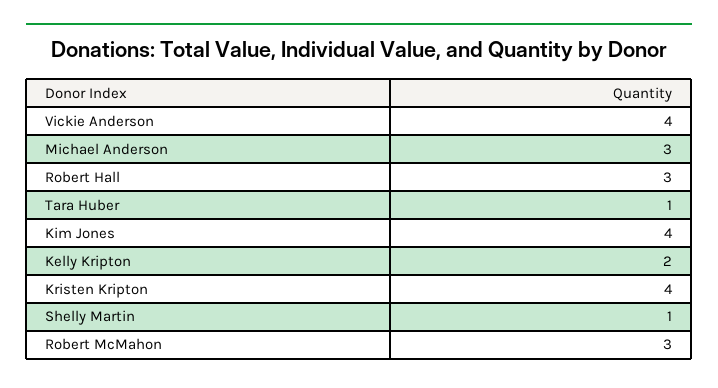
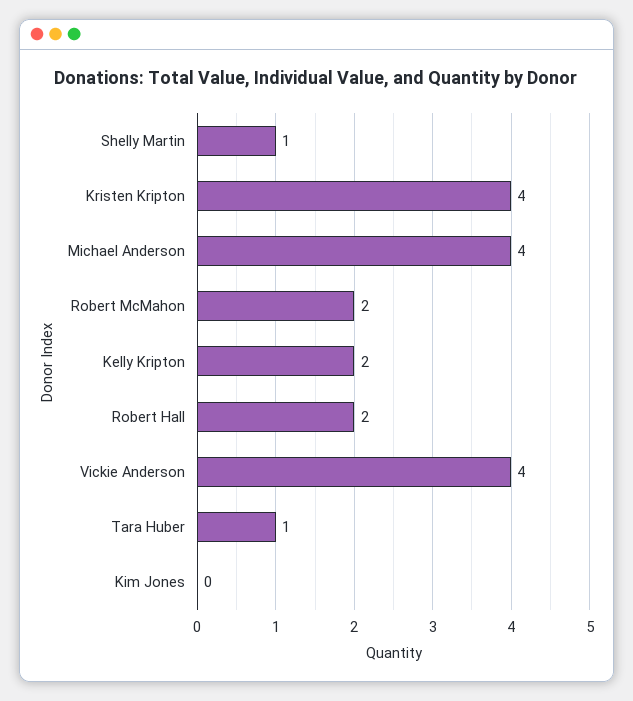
  {
    "Vickie Anderson": 4,
-   "Michael Anderson": 3,
+   "Michael Anderson": 4,
-   "Robert Hall": 3,
+   "Robert Hall": 2,
    "Tara Huber": 1,
-   "Kim Jones": 4,
+   "Kim Jones": 0,
    "Kelly Kripton": 2,
    "Kristen Kripton": 4,
    "Shelly Martin": 1,
-   "Robert McMahon": 3
+   "Robert McMahon": 2
  }

